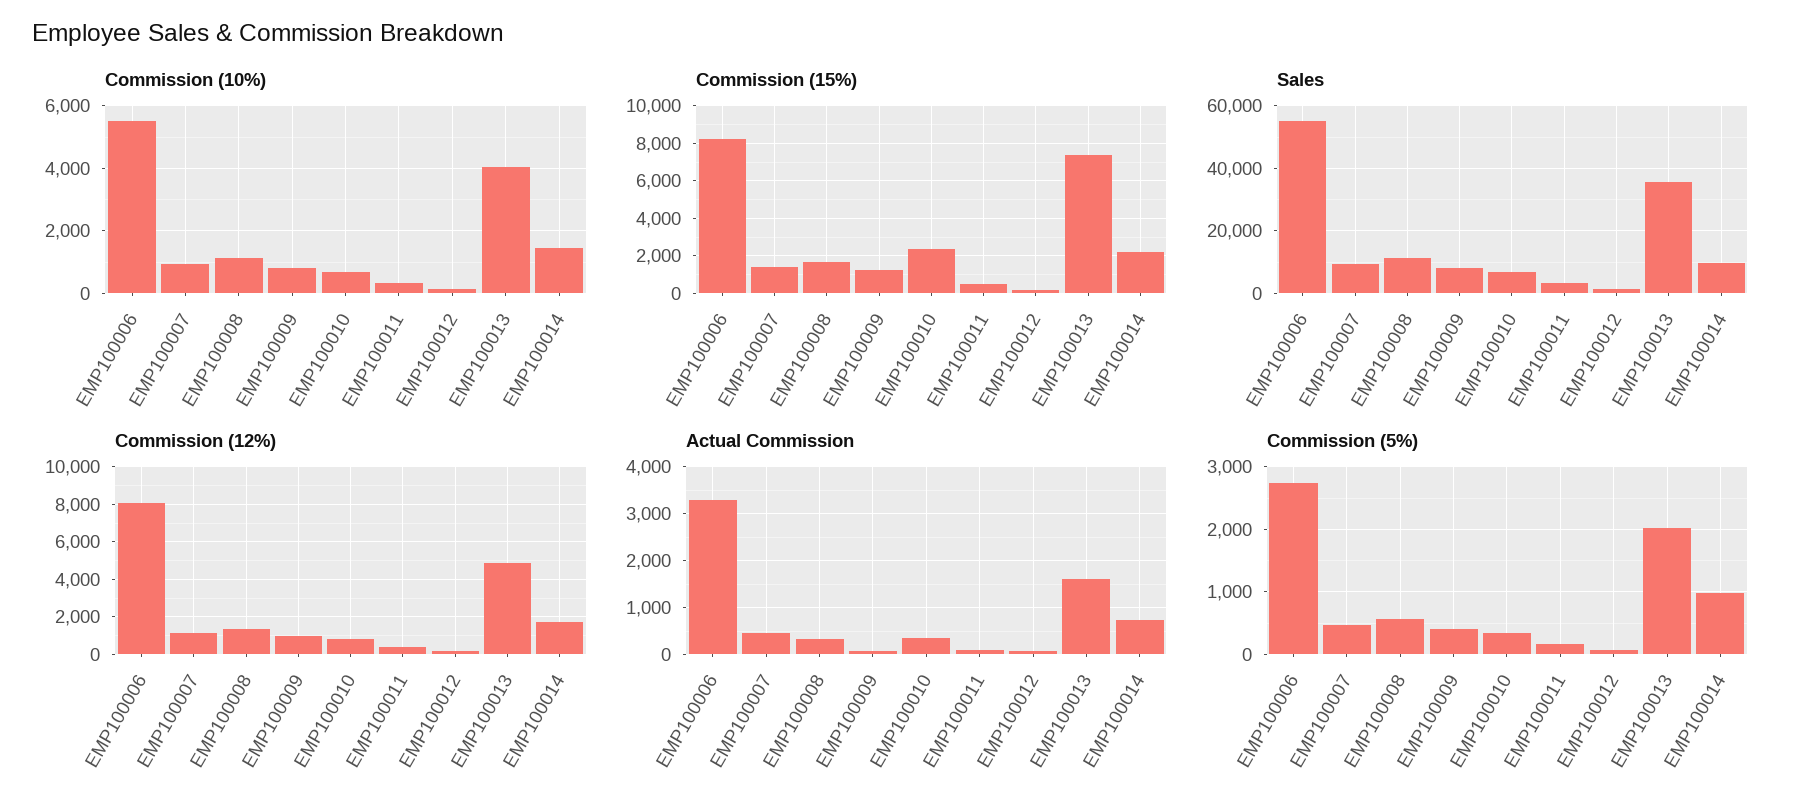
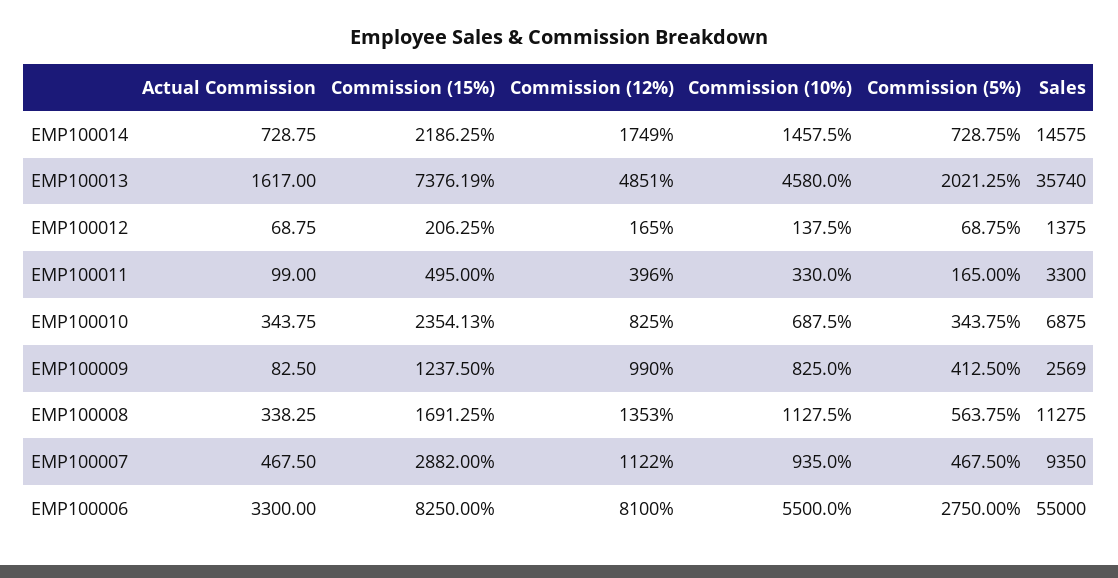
  {
    "Commission (10%)": {
      "EMP100006": 5500,
      "EMP100007": 935,
      "EMP100008": 1127.5,
      "EMP100009": 825,
      "EMP100010": 687.5,
      "EMP100011": 330,
      "EMP100012": 137.5,
-     "EMP100013": 4000,
+     "EMP100013": 4580,
      "EMP100014": 1457.5
    },
    "Commission (15%)": {
      "EMP100006": 8250,
-     "EMP100007": 1500,
+     "EMP100007": 2882,
      "EMP100008": 1691.25,
      "EMP100009": 1237.5,
      "EMP100010": 2354.13,
      "EMP100011": 495,
      "EMP100012": 206.25,
      "EMP100013": 7376.19,
      "EMP100014": 2186.25
    },
    "Sales": {
      "EMP100006": 55000,
      "EMP100007": 9350,
      "EMP100008": 11275,
-     "EMP100009": 8000,
+     "EMP100009": 2569,
      "EMP100010": 6875,
      "EMP100011": 3300,
      "EMP100012": 1375,
      "EMP100013": 35740,
-     "EMP100014": 10000
+     "EMP100014": 14575
    },
    "Commission (12%)": {
      "EMP100006": 8100,
      "EMP100007": 1122,
      "EMP100008": 1353,
      "EMP100009": 990,
      "EMP100010": 825,
      "EMP100011": 396,
      "EMP100012": 165,
      "EMP100013": 4851,
      "EMP100014": 1749
    },
    "Actual Commission": {
      "EMP100006": 3300,
      "EMP100007": 467.5,
      "EMP100008": 338.25,
      "EMP100009": 82.5,
      "EMP100010": 343.75,
      "EMP100011": 99,
      "EMP100012": 68.75,
      "EMP100013": 1617,
      "EMP100014": 728.75
    },
    "Commission (5%)": {
      "EMP100006": 2750,
      "EMP100007": 467.5,
      "EMP100008": 563.75,
      "EMP100009": 412.5,
      "EMP100010": 343.75,
      "EMP100011": 165,
      "EMP100012": 68.75,
      "EMP100013": 2021.25,
-     "EMP100014": 1000
+     "EMP100014": 728.75
    }
  }

